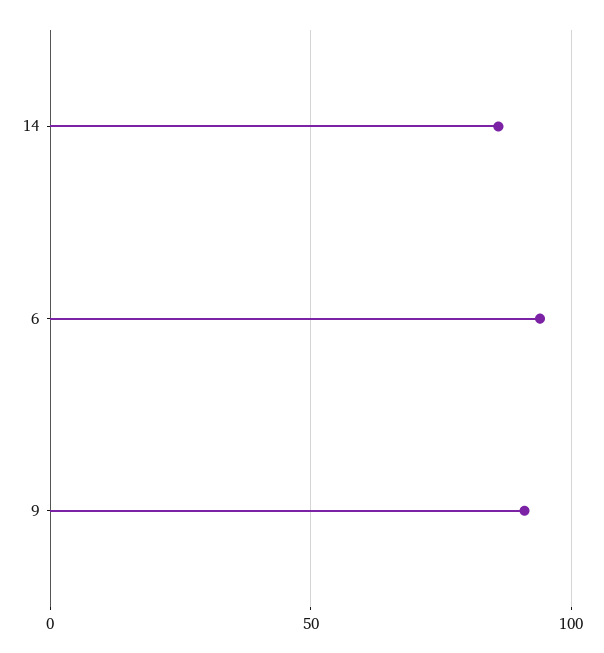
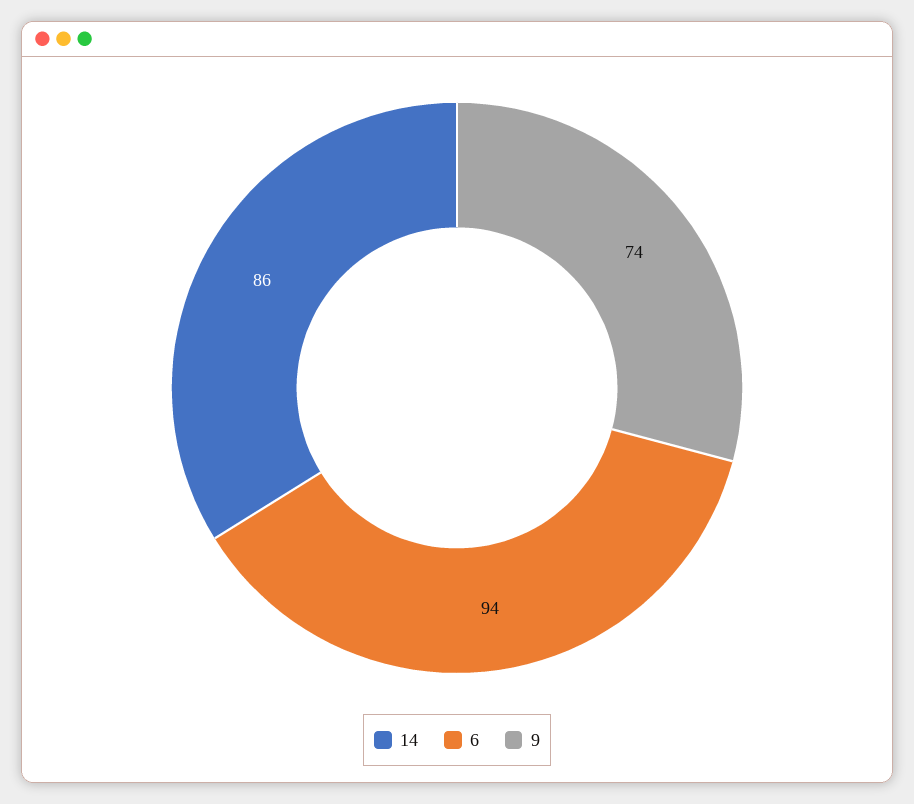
  {
    "14": 86,
    "6": 94,
-   "9": 90
+   "9": 74
  }

